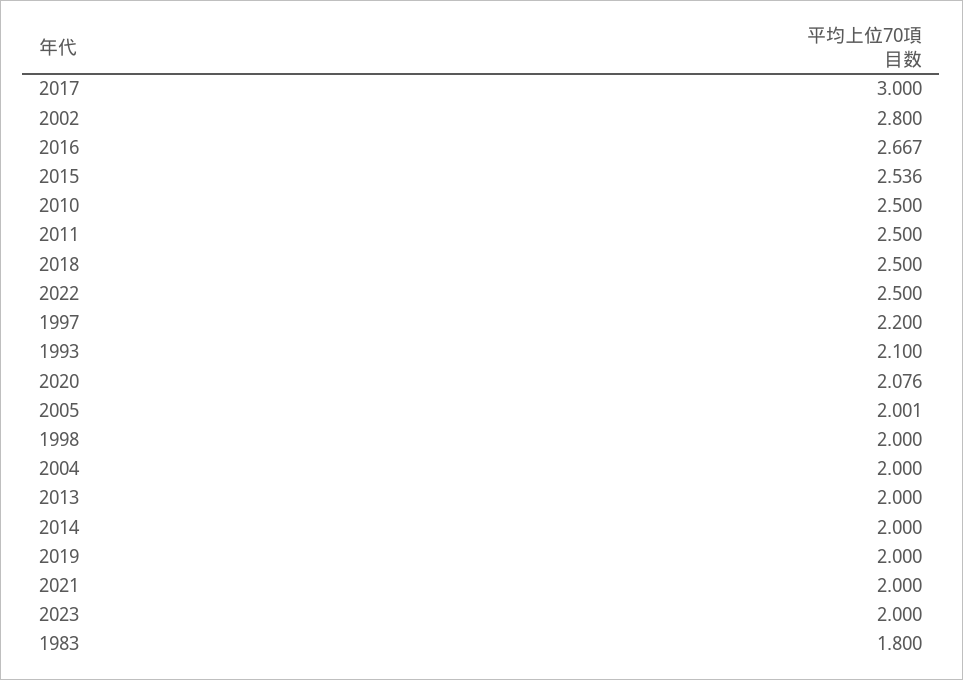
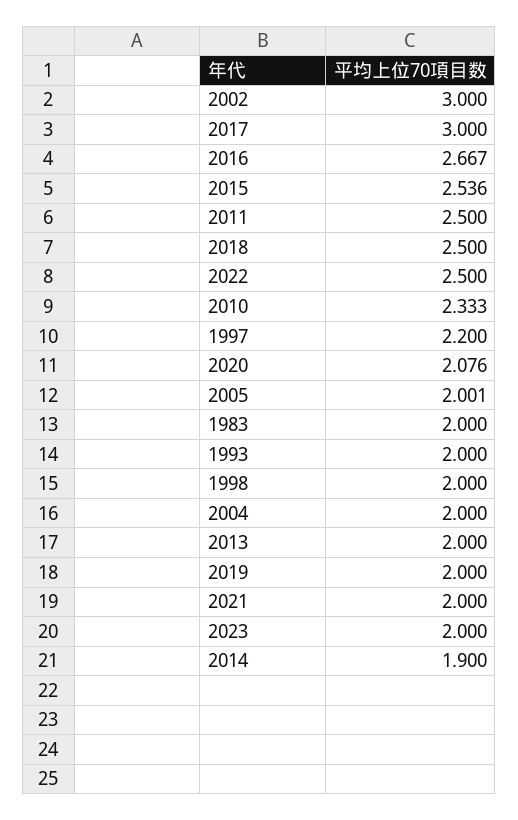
  {
    "2017": 3,
-   "2002": 2.8,
+   "2002": 3,
    "2016": 2.667,
    "2015": 2.536,
-   "2010": 2.5,
+   "2010": 2.333,
    "2011": 2.5,
    "2018": 2.5,
    "2022": 2.5,
    "1997": 2.2,
-   "1993": 2.1,
+   "1993": 2,
    "2020": 2.076,
    "2005": 2.001,
    "1998": 2,
    "2004": 2,
    "2013": 2,
-   "2014": 2,
+   "2014": 1.9,
    "2019": 2,
    "2021": 2,
    "2023": 2,
-   "1983": 1.8
+   "1983": 2
  }

